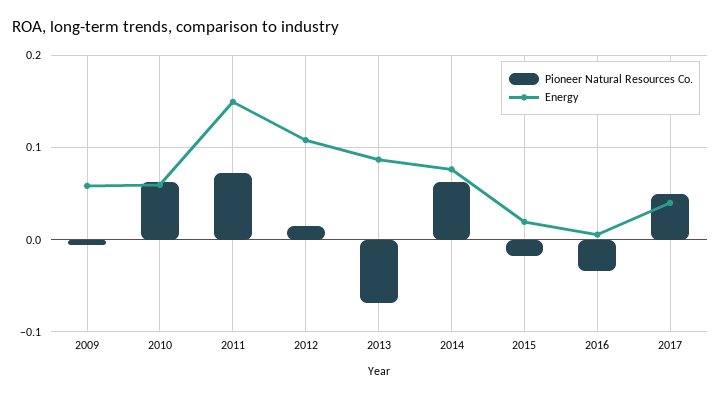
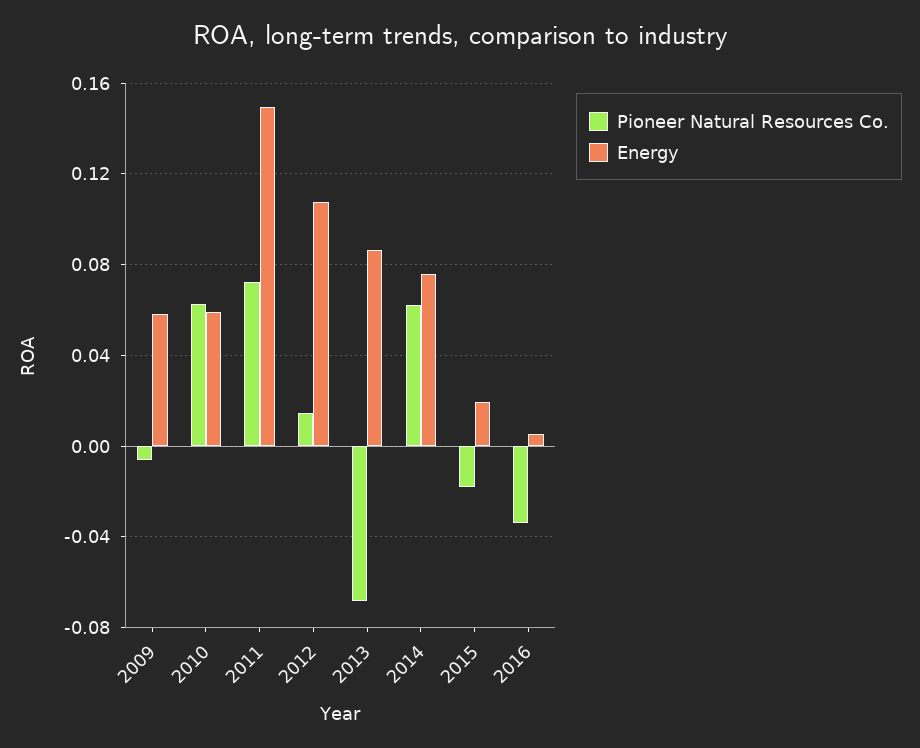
  {
    "Pioneer Natural Resources Co.": {
      "2009": -0.005,
      "2010": 0.065,
      "2011": 0.07,
      "2012": 0.015,
      "2013": -0.07,
      "2014": 0.06,
      "2015": -0.02,
-     "2016": -0.035,
+     "2016": -0.035
-     "2017": 0.05
    },
    "Energy": {
      "2009": 0.06,
      "2010": 0.06,
      "2011": 0.15,
      "2012": 0.11,
      "2013": 0.085,
      "2014": 0.075,
      "2015": 0.02,
-     "2016": 0.005,
+     "2016": 0.005
-     "2017": 0.04
    }
  }

